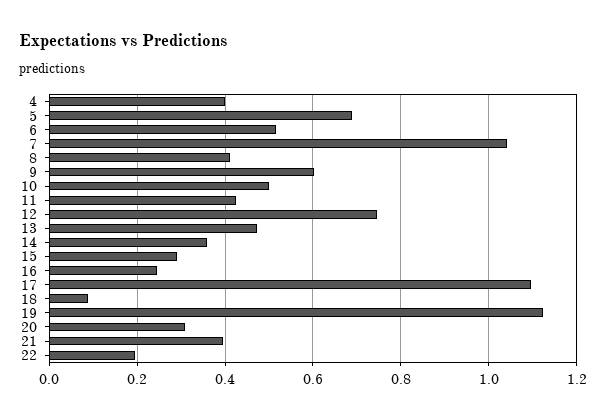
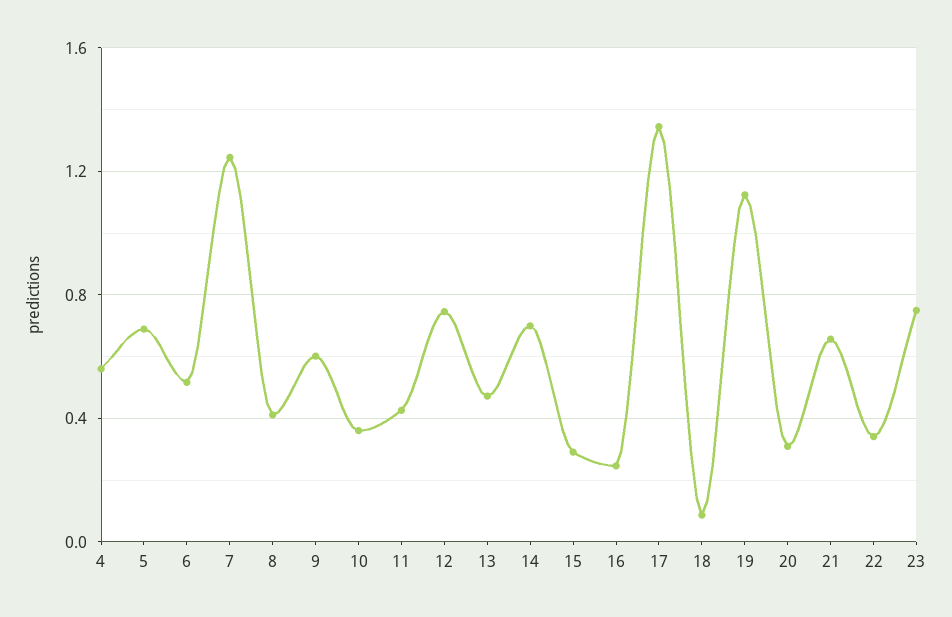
  {
-   "4": 0.4,
+   "4": 0.55,
    "5": 0.68,
    "6": 0.52,
-   "7": 1.04,
+   "7": 1.25,
    "8": 0.42,
    "9": 0.6,
-   "10": 0.5,
+   "10": 0.35,
    "11": 0.42,
    "12": 0.74,
    "13": 0.48,
-   "14": 0.36,
+   "14": 0.7,
    "15": 0.3,
    "16": 0.24,
-   "17": 1.1,
+   "17": 1.35,
    "18": 0.08,
    "19": 1.12,
    "20": 0.3,
-   "21": 0.4,
+   "21": 0.65,
-   "22": 0.2
+   "22": 0.35,
+   "23": 0.75
  }

